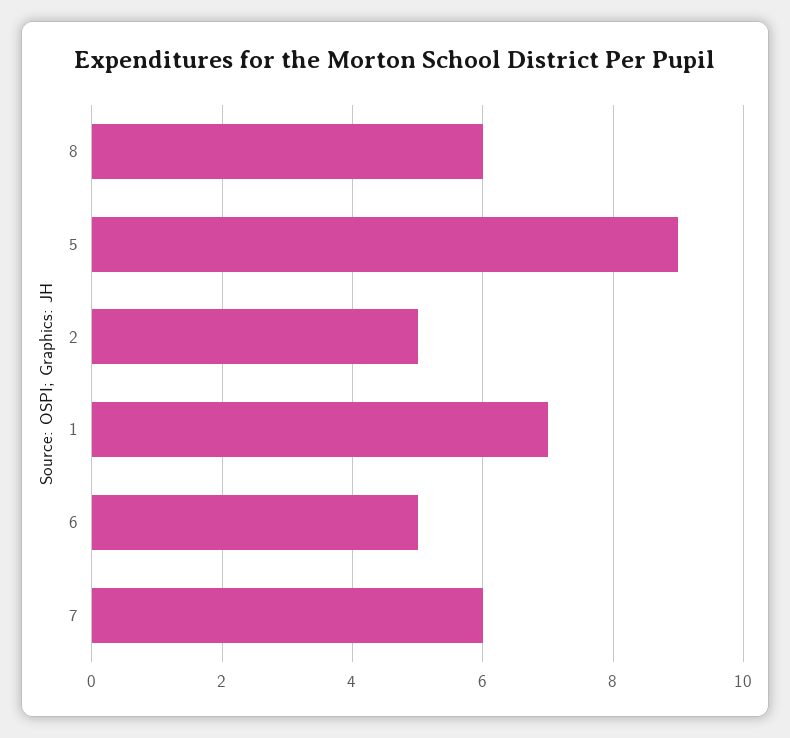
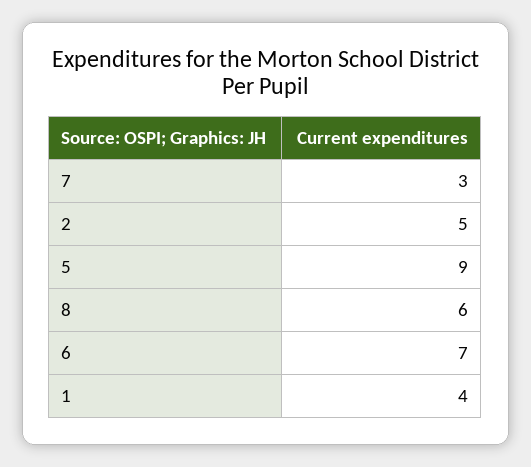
  {
    "8": 6,
    "5": 9,
    "2": 5,
-   "1": 7,
+   "1": 4,
-   "6": 5,
+   "6": 7,
-   "7": 6
+   "7": 3
  }

